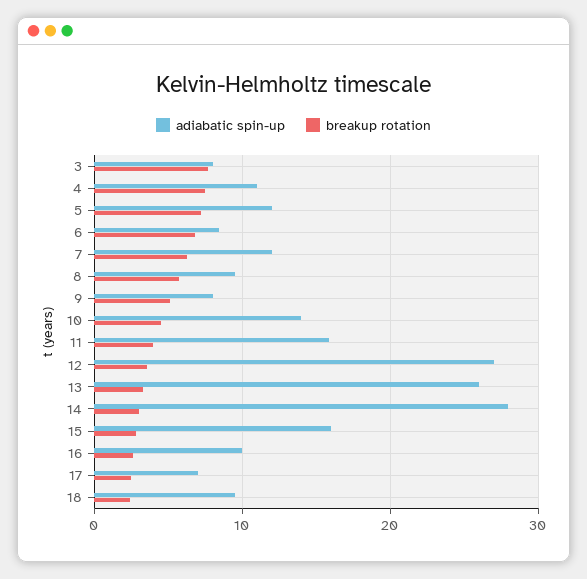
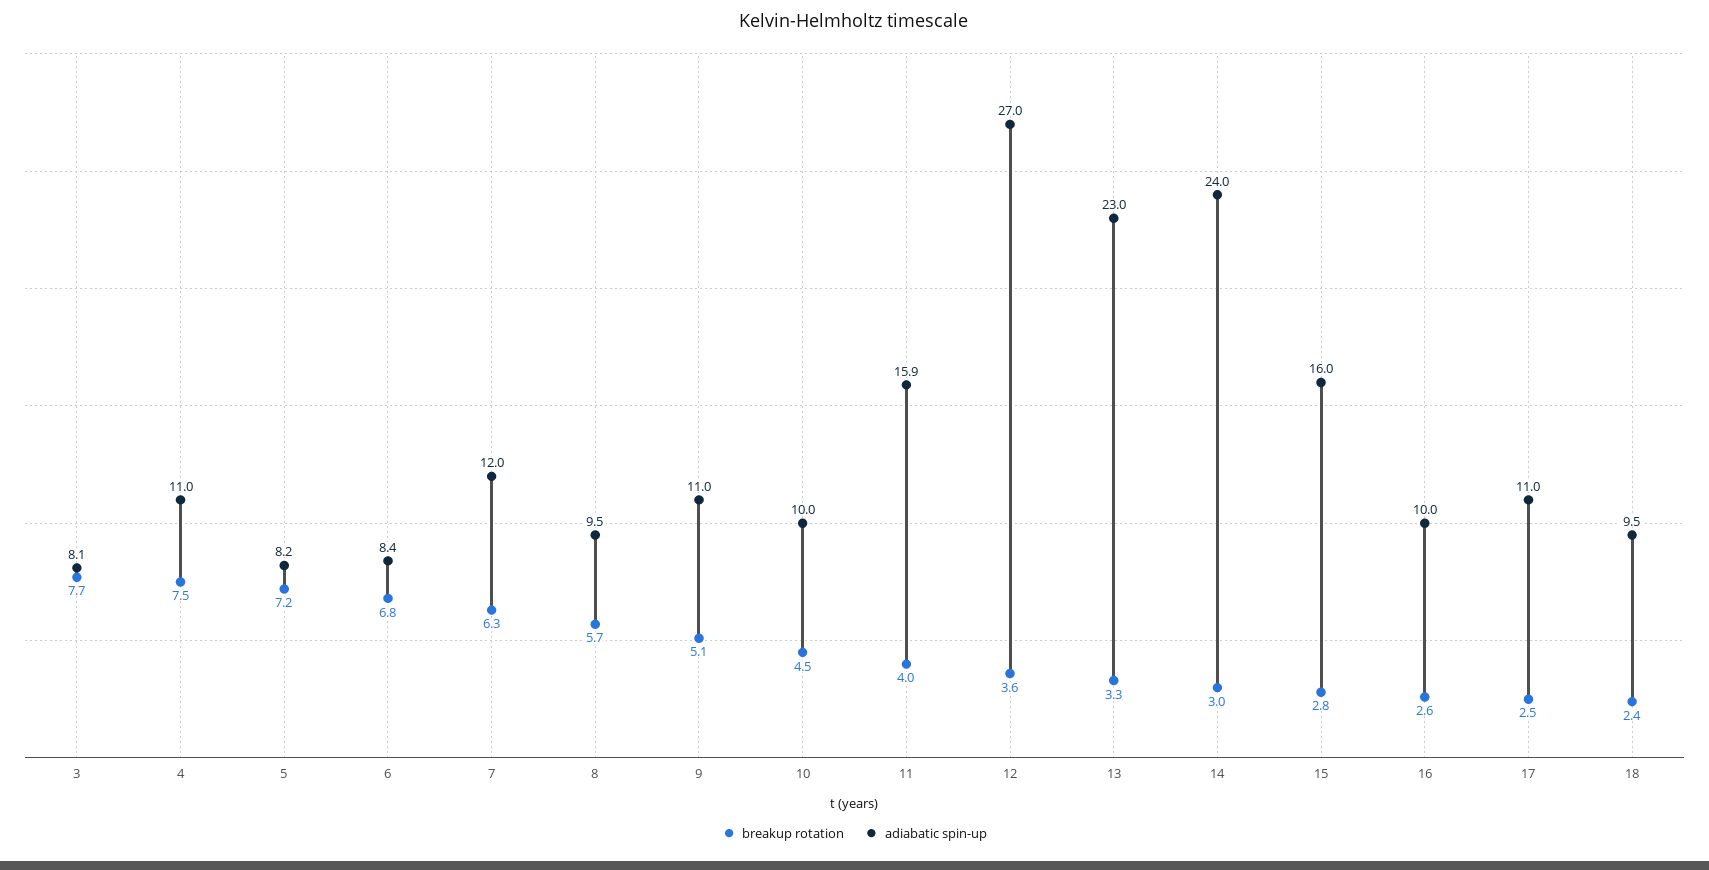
  {
    "adiabatic spin-up": {
      "3": 8.1,
      "4": 11,
-     "5": 12,
+     "5": 8.2,
      "6": 8.4,
      "7": 12,
      "8": 9.5,
-     "9": 8,
+     "9": 11,
-     "10": 14,
+     "10": 10,
      "11": 15.9,
      "12": 27,
-     "13": 26,
+     "13": 23,
-     "14": 28,
+     "14": 24,
      "15": 16,
      "16": 10,
-     "17": 7,
+     "17": 11,
      "18": 9.5
    },
    "breakup rotation": {
      "3": 7.7,
      "4": 7.5,
      "5": 7.2,
      "6": 6.8,
      "7": 6.3,
      "8": 5.7,
      "9": 5.1,
      "10": 4.5,
      "11": 4,
      "12": 3.6,
      "13": 3.3,
      "14": 3,
      "15": 2.8,
      "16": 2.6,
      "17": 2.5,
      "18": 2.4
    }
  }

